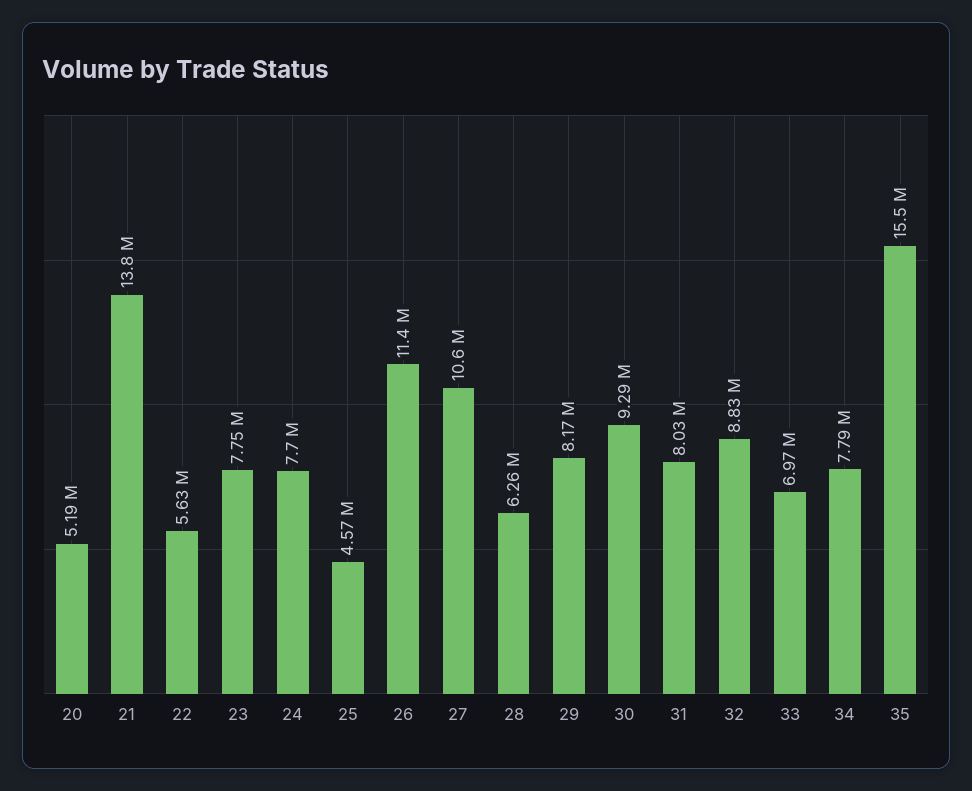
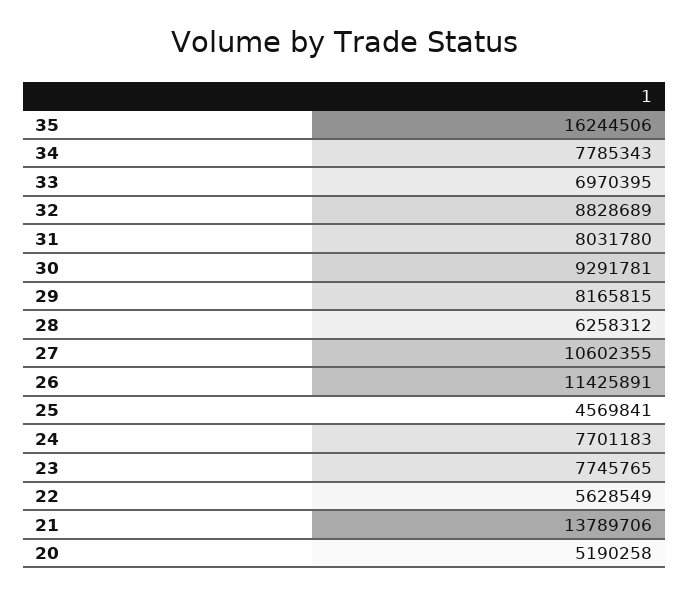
  {
    "20": 5190258,
    "21": 13789706,
    "22": 5628549,
    "23": 7745765,
    "24": 7701183,
    "25": 4569841,
    "26": 11425891,
    "27": 10602355,
    "28": 6258312,
    "29": 8165815,
    "30": 9291781,
    "31": 8031780,
    "32": 8828689,
    "33": 6970395,
    "34": 7785343,
-   "35": 15500000
+   "35": 16244506
  }

